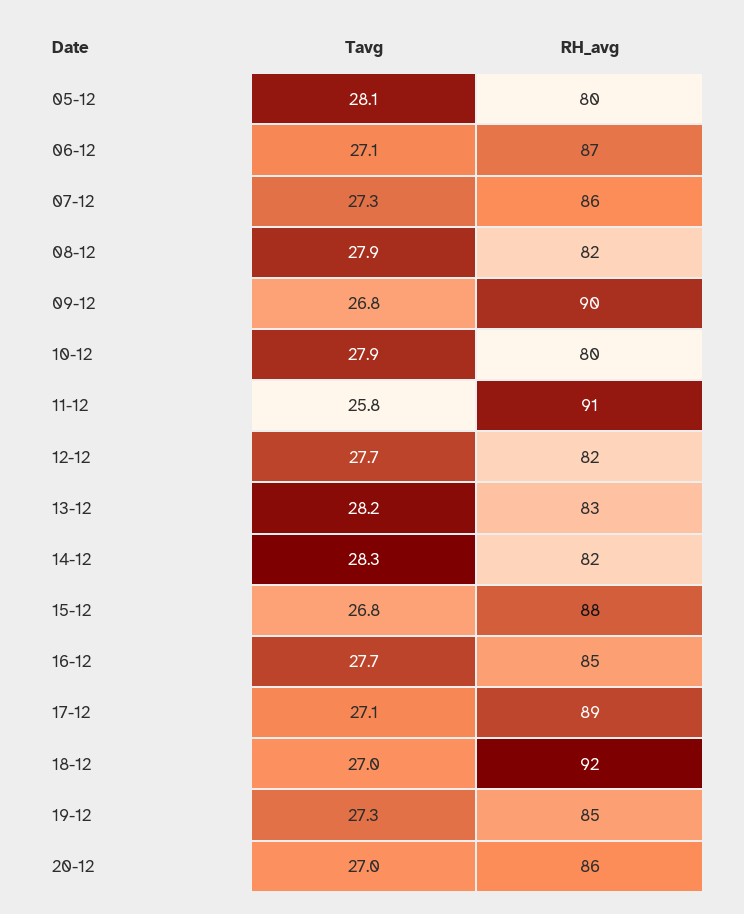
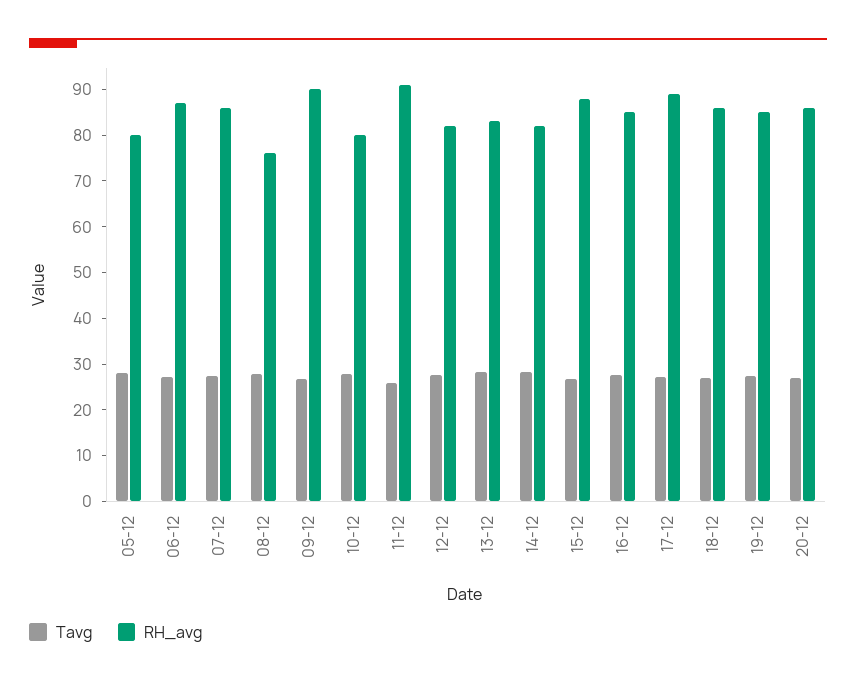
  {
    "Tavg": {
      "05-12": 28.1,
      "06-12": 27.1,
      "07-12": 27.3,
      "08-12": 27.9,
      "09-12": 26.8,
      "10-12": 27.9,
      "11-12": 25.8,
      "12-12": 27.7,
      "13-12": 28.2,
      "14-12": 28.3,
      "15-12": 26.8,
      "16-12": 27.7,
      "17-12": 27.1,
      "18-12": 27,
      "19-12": 27.3,
      "20-12": 27
    },
    "RH_avg": {
      "05-12": 80,
      "06-12": 87,
      "07-12": 86,
-     "08-12": 82,
+     "08-12": 76,
      "09-12": 90,
      "10-12": 80,
      "11-12": 91,
      "12-12": 82,
      "13-12": 83,
      "14-12": 82,
      "15-12": 88,
      "16-12": 85,
      "17-12": 89,
-     "18-12": 92,
+     "18-12": 86,
      "19-12": 85,
      "20-12": 86
    }
  }

